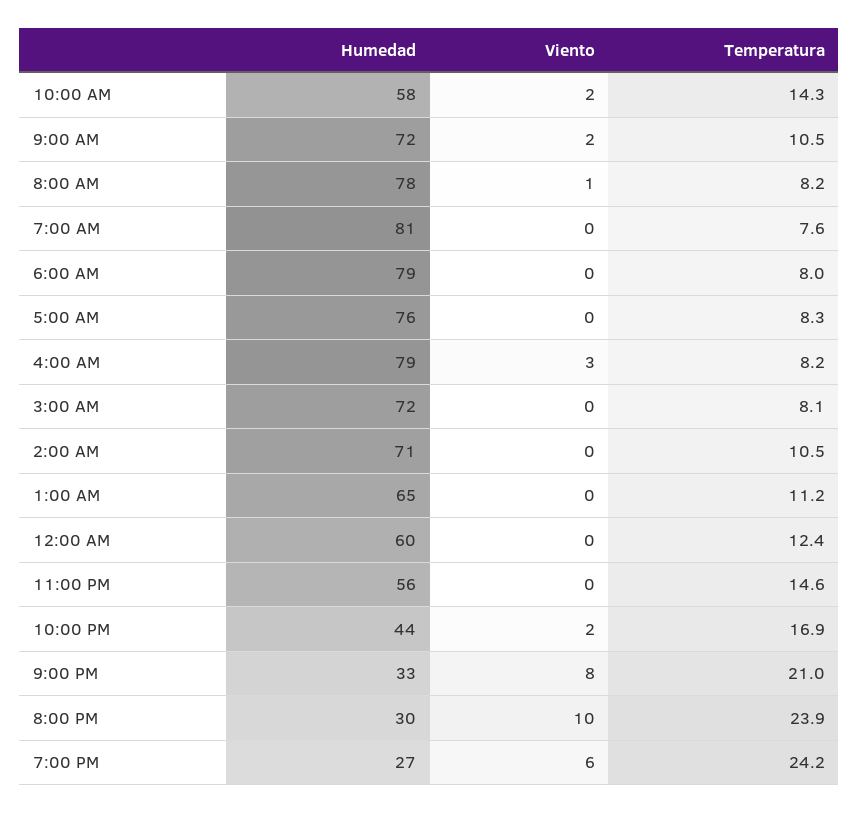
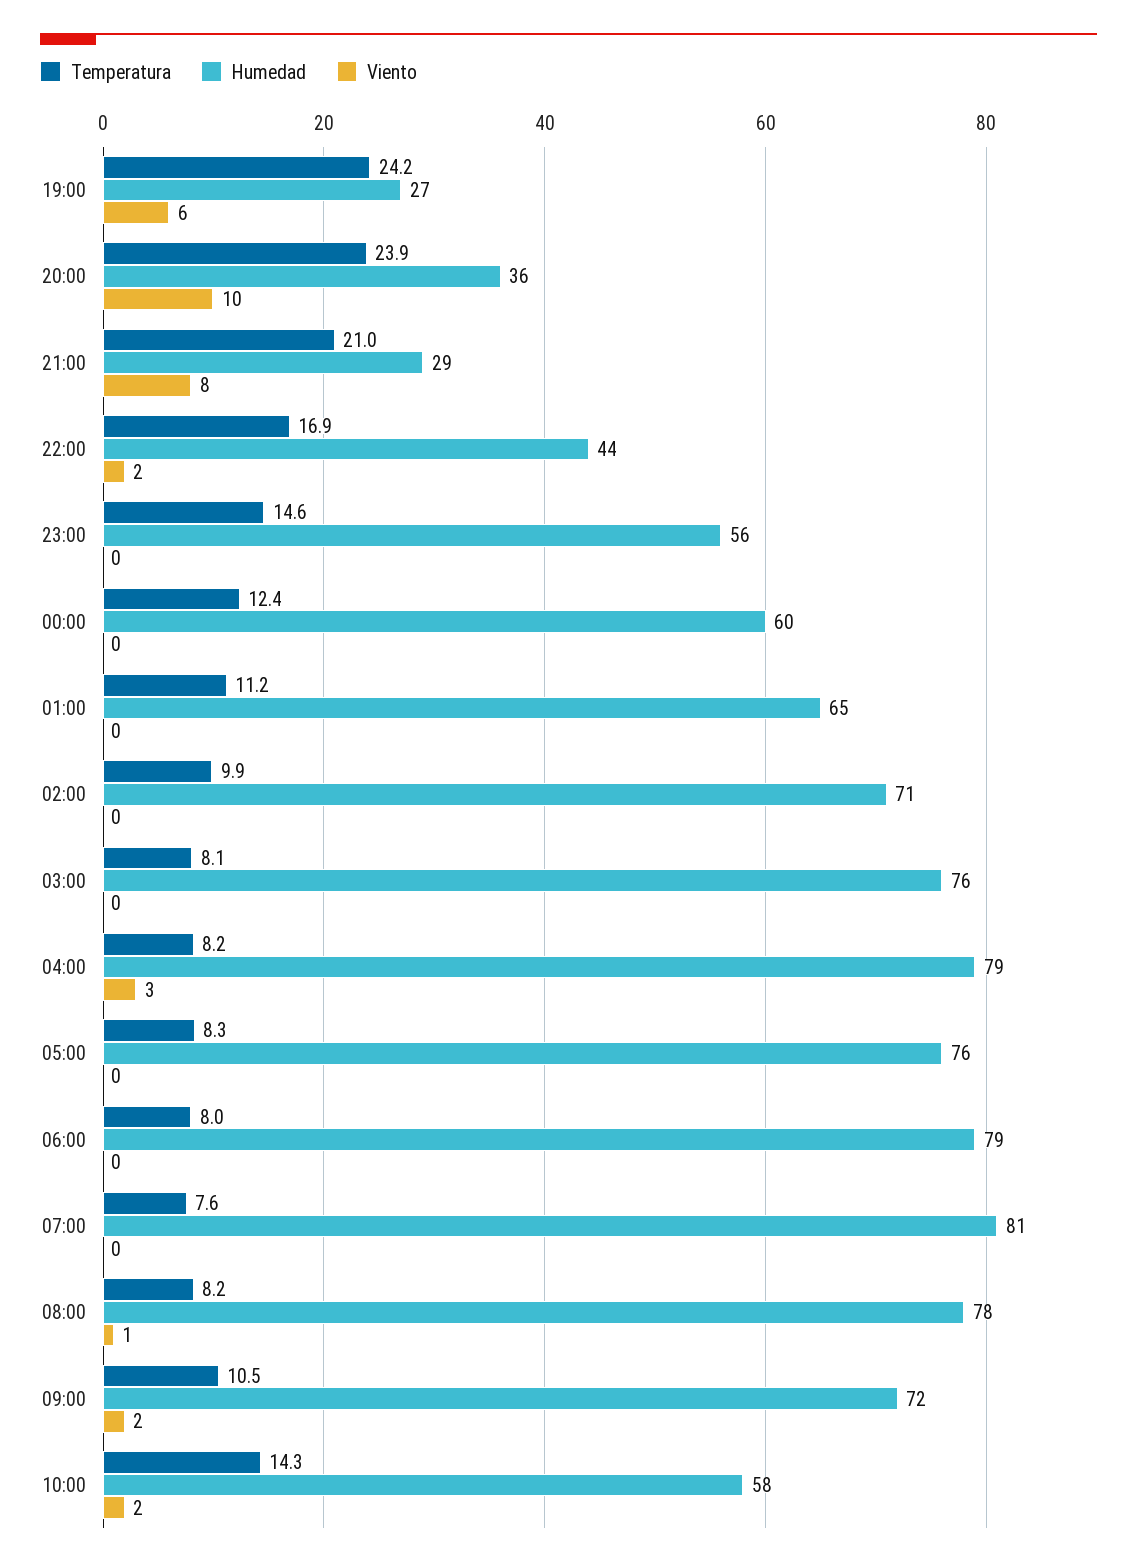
  {
    "Humedad": {
      "10:00 AM": 58,
      "9:00 AM": 72,
      "8:00 AM": 78,
      "7:00 AM": 81,
      "6:00 AM": 79,
      "5:00 AM": 76,
      "4:00 AM": 79,
-     "3:00 AM": 72,
+     "3:00 AM": 76,
      "2:00 AM": 71,
      "1:00 AM": 65,
      "12:00 AM": 60,
      "11:00 PM": 56,
      "10:00 PM": 44,
-     "9:00 PM": 33,
+     "9:00 PM": 29,
-     "8:00 PM": 30,
+     "8:00 PM": 36,
      "7:00 PM": 27
    },
    "Viento": {
      "10:00 AM": 2,
      "9:00 AM": 2,
      "8:00 AM": 1,
      "7:00 AM": 0,
      "6:00 AM": 0,
      "5:00 AM": 0,
      "4:00 AM": 3,
      "3:00 AM": 0,
      "2:00 AM": 0,
      "1:00 AM": 0,
      "12:00 AM": 0,
      "11:00 PM": 0,
      "10:00 PM": 2,
      "9:00 PM": 8,
      "8:00 PM": 10,
      "7:00 PM": 6
    },
    "Temperatura": {
      "10:00 AM": 14.3,
      "9:00 AM": 10.5,
      "8:00 AM": 8.2,
      "7:00 AM": 7.6,
      "6:00 AM": 8,
      "5:00 AM": 8.3,
      "4:00 AM": 8.2,
      "3:00 AM": 8.1,
-     "2:00 AM": 10.5,
+     "2:00 AM": 9.9,
      "1:00 AM": 11.2,
      "12:00 AM": 12.4,
      "11:00 PM": 14.6,
      "10:00 PM": 16.9,
      "9:00 PM": 21,
      "8:00 PM": 23.9,
      "7:00 PM": 24.2
    }
  }

